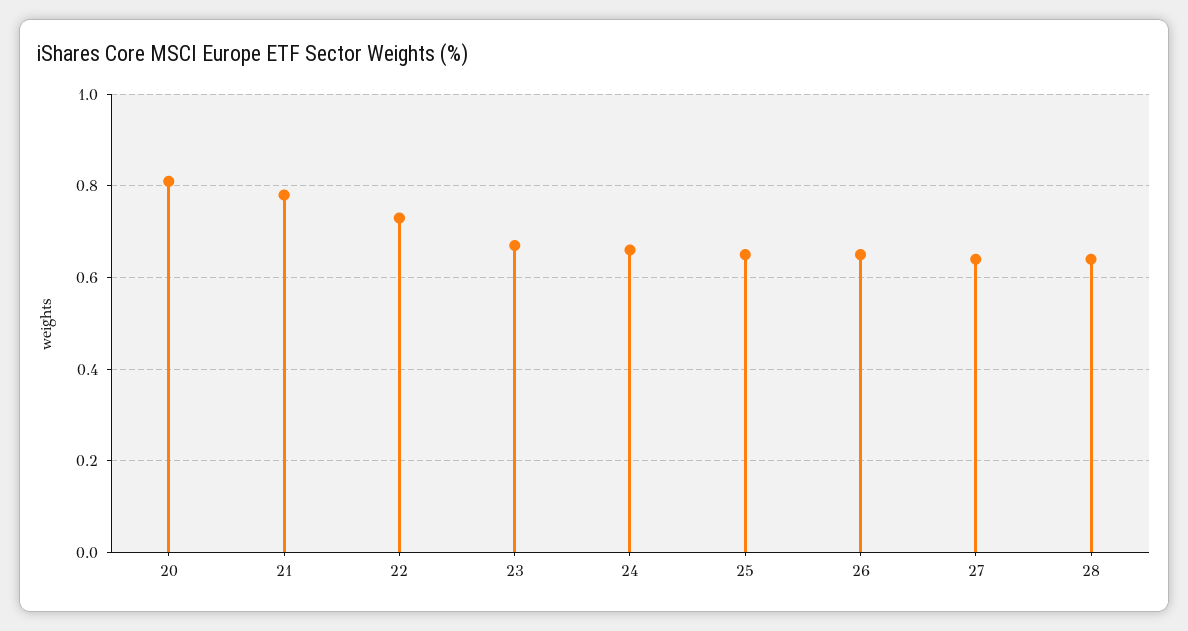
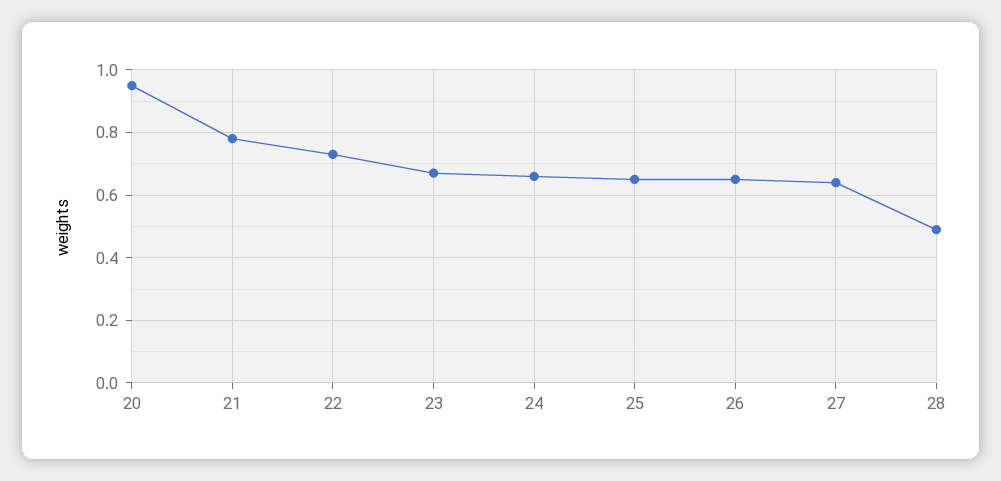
  {
-   "20": 0.8,
+   "20": 0.95,
    "21": 0.8,
    "22": 0.75,
    "23": 0.65,
    "24": 0.65,
    "25": 0.65,
    "26": 0.65,
    "27": 0.65,
-   "28": 0.65
+   "28": 0.5
  }

